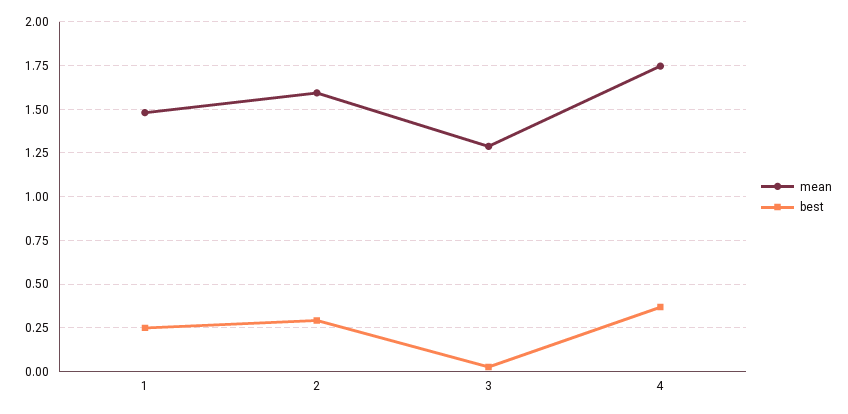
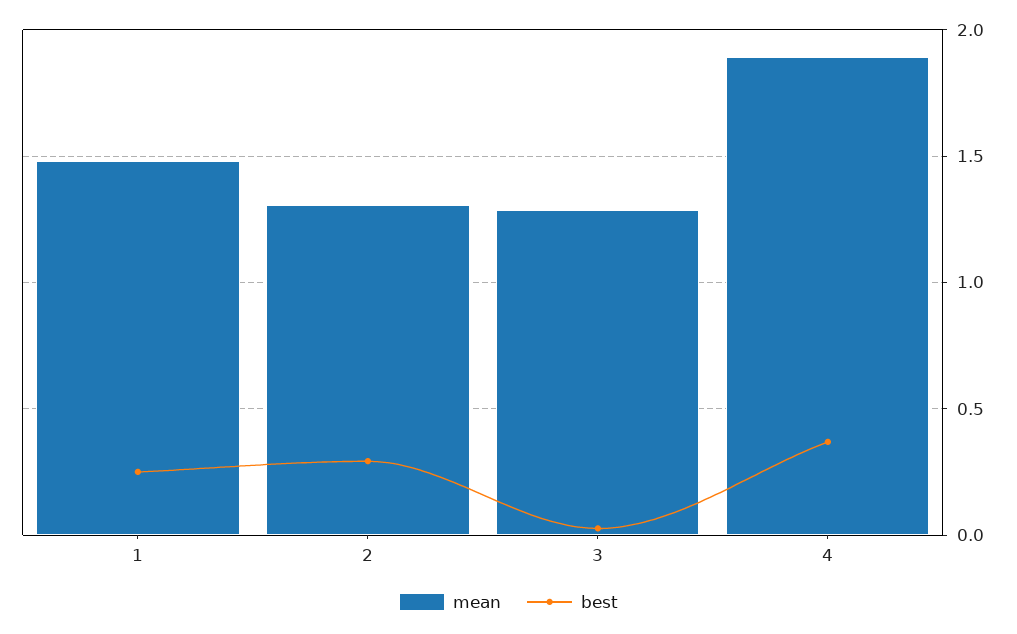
  {
    "mean": {
      "1": 1.5,
-     "2": 1.6,
+     "2": 1.3,
      "3": 1.3,
-     "4": 1.75
+     "4": 1.9
    },
    "best": {
      "1": 0.25,
      "2": 0.3,
      "3": 0.05,
      "4": 0.35
    }
  }

